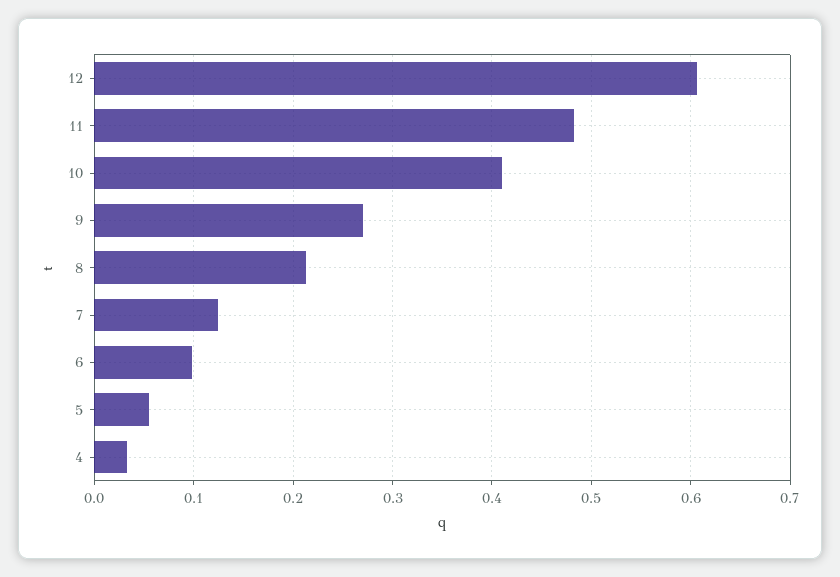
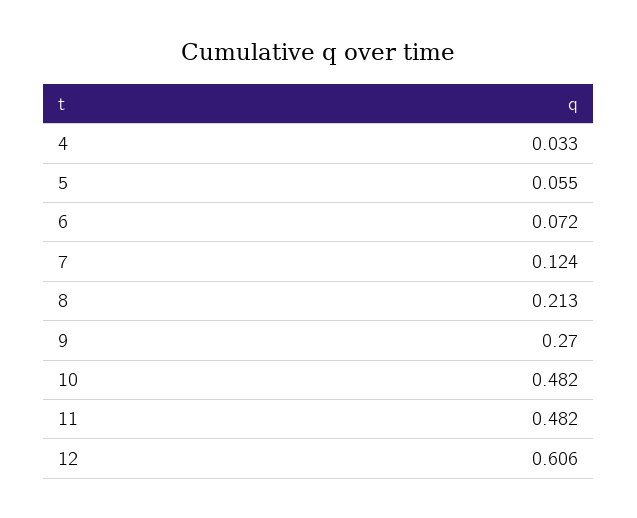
  {
    "12": 0.606,
    "11": 0.482,
-   "10": 0.41,
+   "10": 0.482,
    "9": 0.27,
    "8": 0.213,
    "7": 0.124,
-   "6": 0.1,
+   "6": 0.072,
    "5": 0.055,
    "4": 0.033
  }

